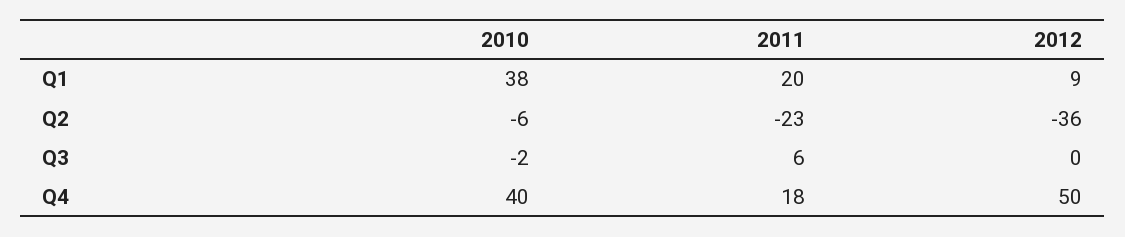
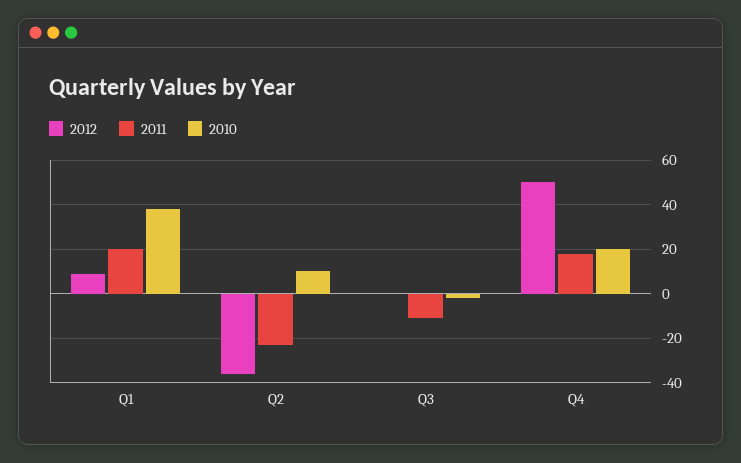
  {
    "2010": {
      "Q1": 38,
-     "Q2": -6,
+     "Q2": 10,
      "Q3": -2,
-     "Q4": 40
+     "Q4": 20
    },
    "2011": {
      "Q1": 20,
      "Q2": -23,
-     "Q3": 6,
+     "Q3": -10,
      "Q4": 18
    },
    "2012": {
      "Q1": 9,
      "Q2": -36,
      "Q3": 0,
      "Q4": 50
    }
  }

